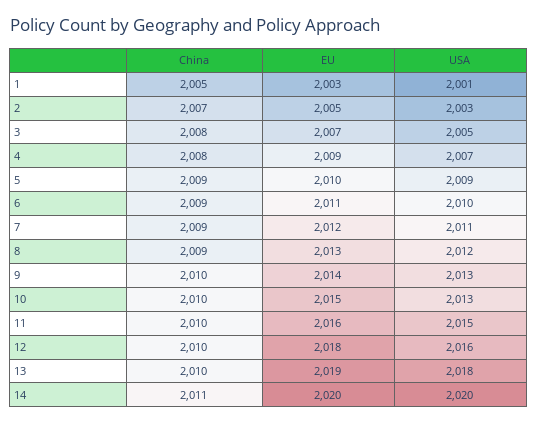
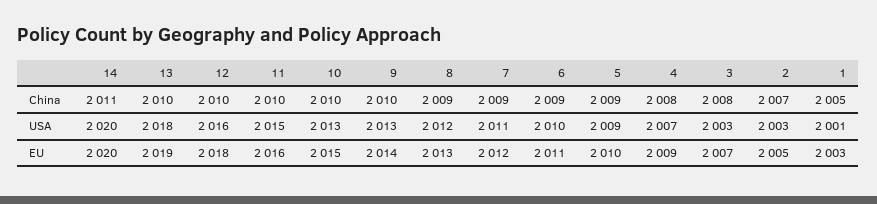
  {
    "China": {
      "1": 2005,
      "2": 2007,
      "3": 2008,
      "4": 2008,
      "5": 2009,
      "6": 2009,
      "7": 2009,
      "8": 2009,
      "9": 2010,
      "10": 2010,
      "11": 2010,
      "12": 2010,
      "13": 2010,
      "14": 2011
    },
    "EU": {
      "1": 2003,
      "2": 2005,
      "3": 2007,
      "4": 2009,
      "5": 2010,
      "6": 2011,
      "7": 2012,
      "8": 2013,
      "9": 2014,
      "10": 2015,
      "11": 2016,
      "12": 2018,
      "13": 2019,
      "14": 2020
    },
    "USA": {
      "1": 2001,
      "2": 2003,
-     "3": 2005,
+     "3": 2003,
      "4": 2007,
      "5": 2009,
      "6": 2010,
      "7": 2011,
      "8": 2012,
      "9": 2013,
      "10": 2013,
      "11": 2015,
      "12": 2016,
      "13": 2018,
      "14": 2020
    }
  }

